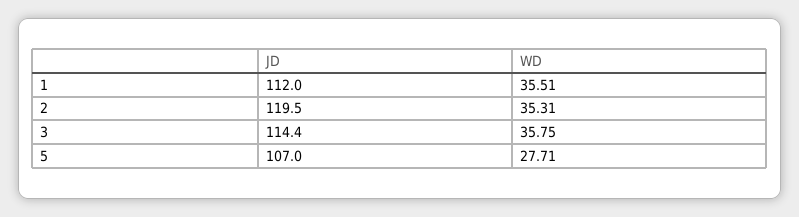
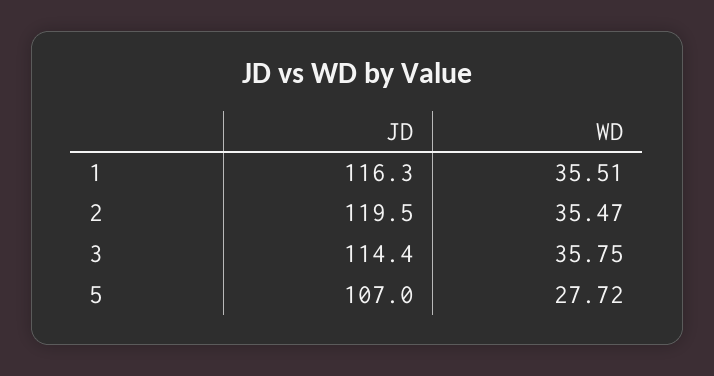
  {
    "JD": {
-     "1": 112,
+     "1": 116.3,
      "2": 119.5,
      "3": 114.4,
      "5": 107
    },
    "WD": {
      "1": 35.51,
-     "2": 35.31,
+     "2": 35.47,
      "3": 35.75,
-     "5": 27.71
+     "5": 27.72
    }
  }

